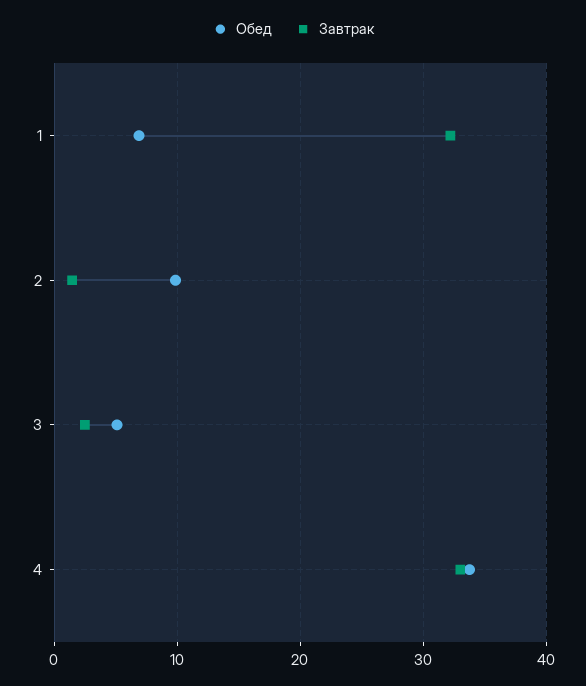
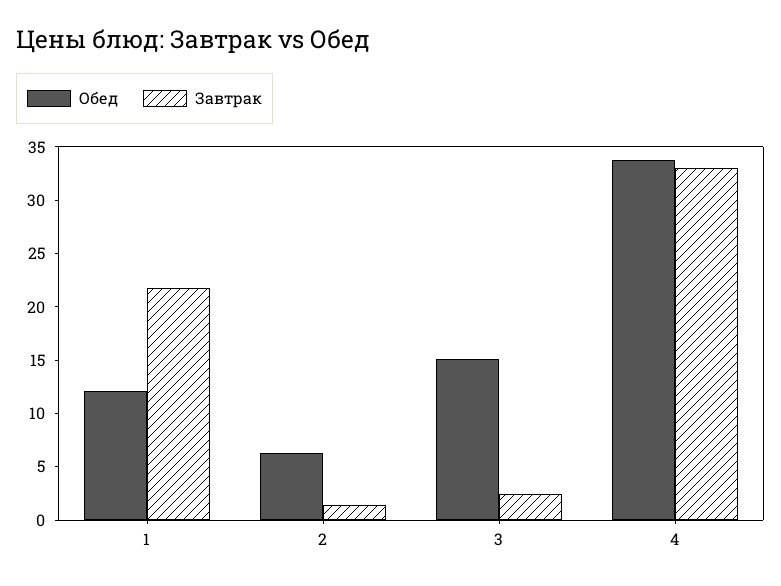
  {
    "Обед": {
-     "1": 7,
+     "1": 12,
-     "2": 10,
+     "2": 6,
-     "3": 5,
+     "3": 15,
      "4": 34
    },
    "Завтрак": {
-     "1": 32,
+     "1": 22,
      "2": 1,
      "3": 2,
      "4": 33
    }
  }

